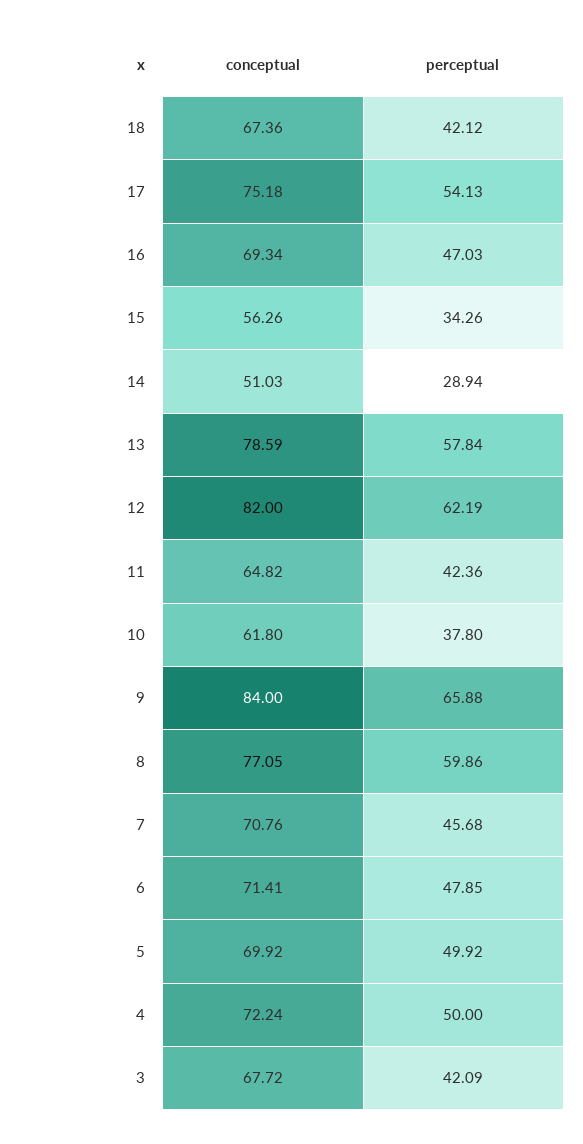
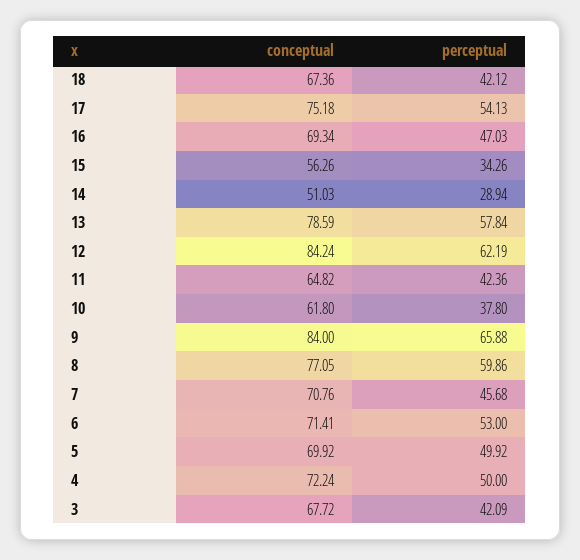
  {
    "conceptual": {
      "18": 67.36,
      "17": 75.18,
      "16": 69.34,
      "15": 56.26,
      "14": 51.03,
      "13": 78.59,
-     "12": 82,
+     "12": 84.24,
      "11": 64.82,
      "10": 61.8,
      "9": 84,
      "8": 77.05,
      "7": 70.76,
      "6": 71.41,
      "5": 69.92,
      "4": 72.24,
      "3": 67.72
    },
    "perceptual": {
      "18": 42.12,
      "17": 54.13,
      "16": 47.03,
      "15": 34.26,
      "14": 28.94,
      "13": 57.84,
      "12": 62.19,
      "11": 42.36,
      "10": 37.8,
      "9": 65.88,
      "8": 59.86,
      "7": 45.68,
-     "6": 47.85,
+     "6": 53,
      "5": 49.92,
      "4": 50,
      "3": 42.09
    }
  }

